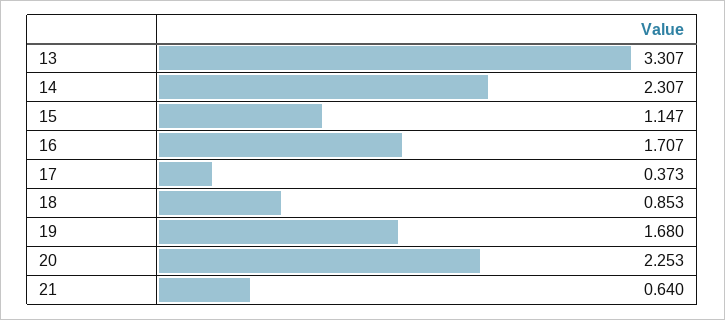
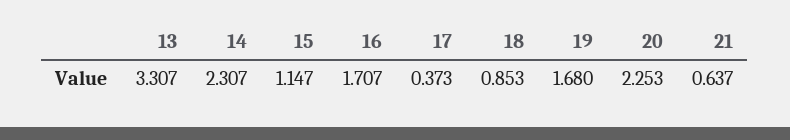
  {
    "13": 3.307,
    "14": 2.307,
    "15": 1.147,
    "16": 1.707,
    "17": 0.373,
    "18": 0.853,
    "19": 1.68,
    "20": 2.253,
-   "21": 0.64
+   "21": 0.637
  }

